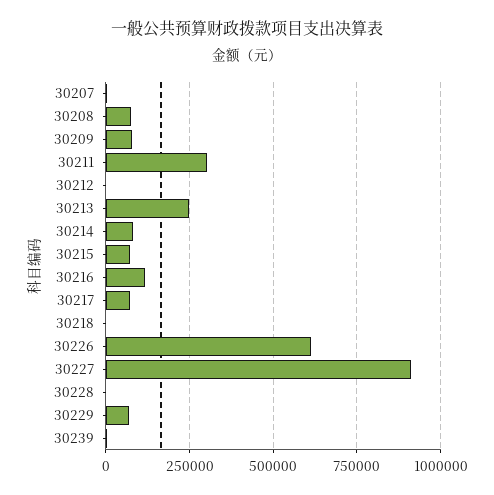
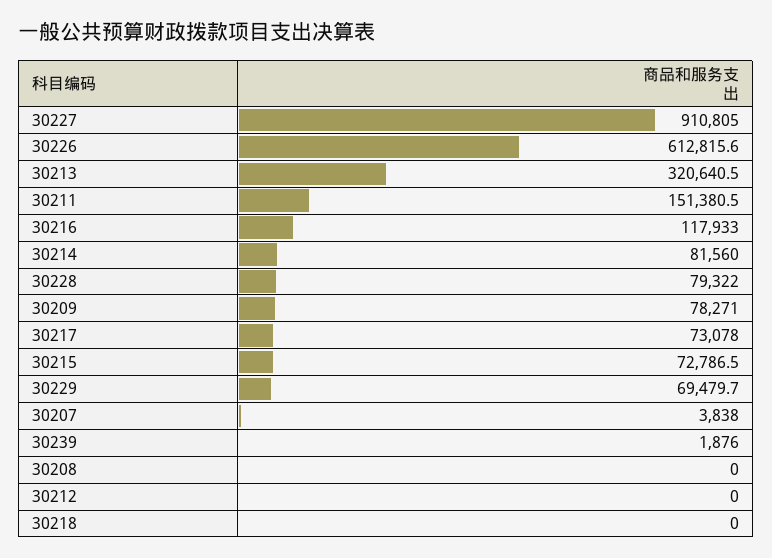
  {
    "30207": 3838,
-   "30208": 75000,
+   "30208": 0,
    "30209": 78271,
-   "30211": 300000,
+   "30211": 151380.5,
    "30212": 0,
-   "30213": 250000,
+   "30213": 320640.5,
    "30214": 81560,
    "30215": 72786.5,
    "30216": 117933,
    "30217": 73078,
    "30218": 0,
    "30226": 612815.6,
    "30227": 910805,
-   "30228": 0,
+   "30228": 79322,
    "30229": 69479.7,
    "30239": 1876
  }

